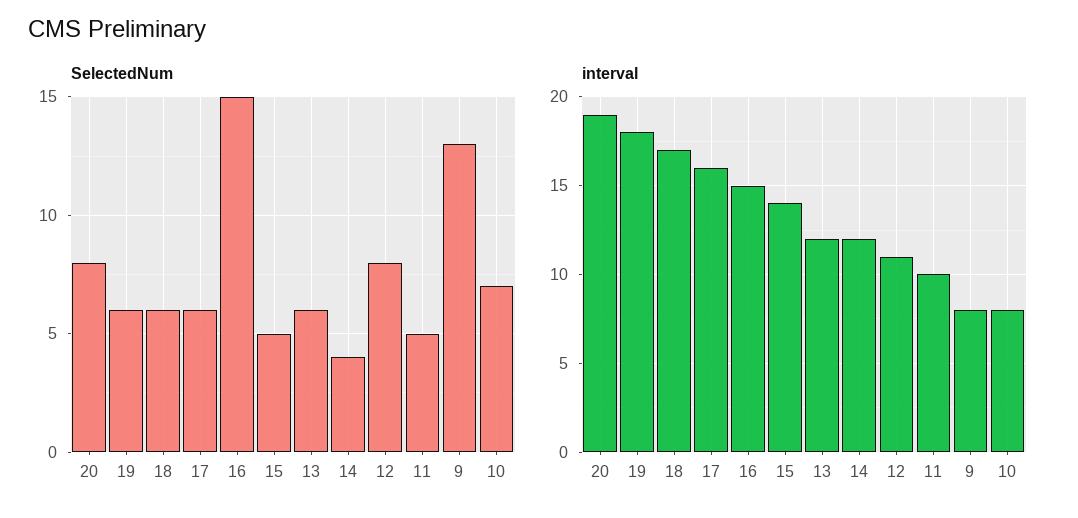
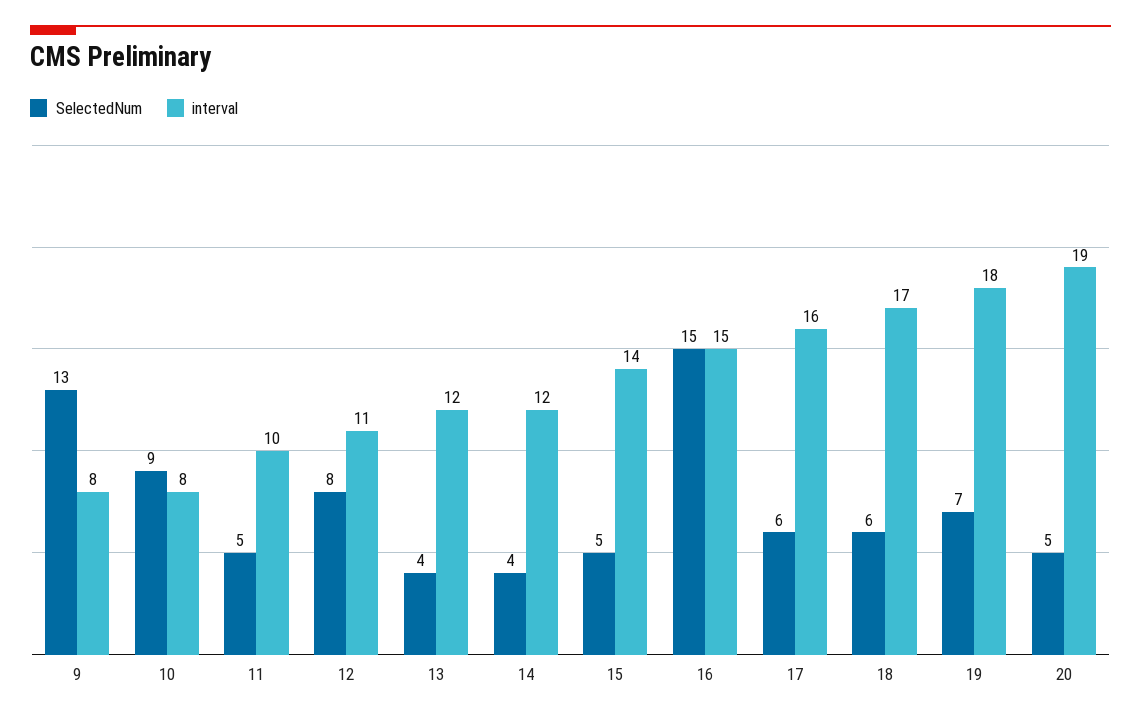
  {
    "SelectedNum": {
-     "20": 8,
+     "20": 5,
-     "19": 6,
+     "19": 7,
      "18": 6,
      "17": 6,
      "16": 15,
      "15": 5,
-     "13": 6,
+     "13": 4,
      "14": 4,
      "12": 8,
      "11": 5,
      "9": 13,
-     "10": 7
+     "10": 9
    },
    "interval": {
      "20": 19,
      "19": 18,
      "18": 17,
      "17": 16,
      "16": 15,
      "15": 14,
      "13": 12,
      "14": 12,
      "12": 11,
      "11": 10,
      "9": 8,
      "10": 8
    }
  }

